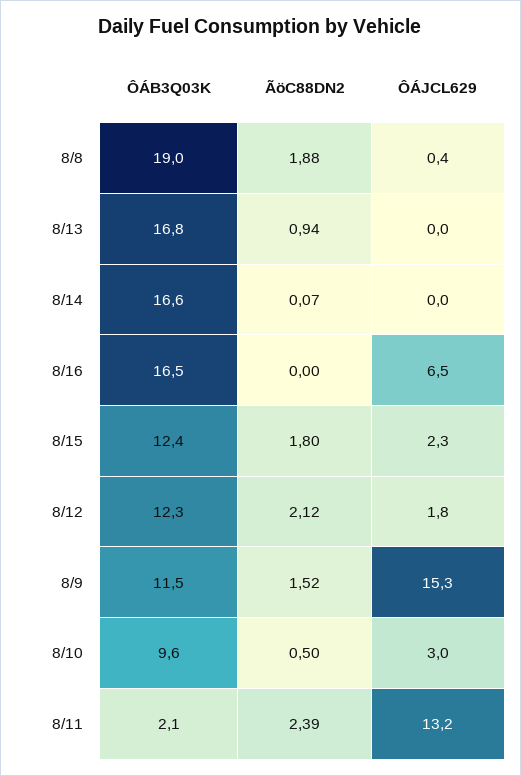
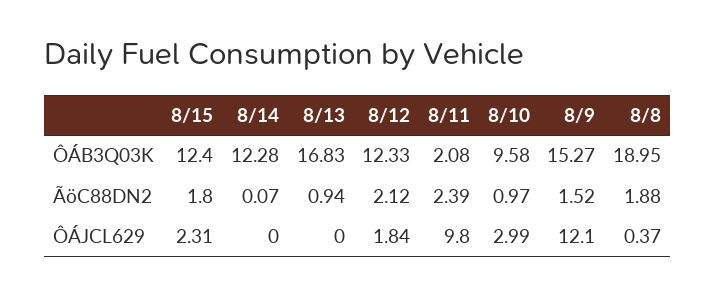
  {
    "ÔÁB3Q03K": {
      "8/8": 18.95,
      "8/13": 16.83,
-     "8/14": 16.6,
+     "8/14": 12.28,
-     "8/16": 16.5,
      "8/15": 12.4,
      "8/12": 12.33,
-     "8/9": 11.5,
+     "8/9": 15.27,
      "8/10": 9.58,
      "8/11": 2.08
    },
    "ÃöC88DN2": {
      "8/8": 1.88,
      "8/13": 0.94,
      "8/14": 0.07,
-     "8/16": 0,
      "8/15": 1.8,
      "8/12": 2.12,
      "8/9": 1.52,
-     "8/10": 0.5,
+     "8/10": 0.97,
      "8/11": 2.39
    },
    "ÔÁJCL629": {
      "8/8": 0.37,
      "8/13": 0,
      "8/14": 0,
-     "8/16": 6.5,
      "8/15": 2.31,
      "8/12": 1.84,
-     "8/9": 15.3,
+     "8/9": 12.1,
      "8/10": 2.99,
-     "8/11": 13.2
+     "8/11": 9.8
    }
  }

